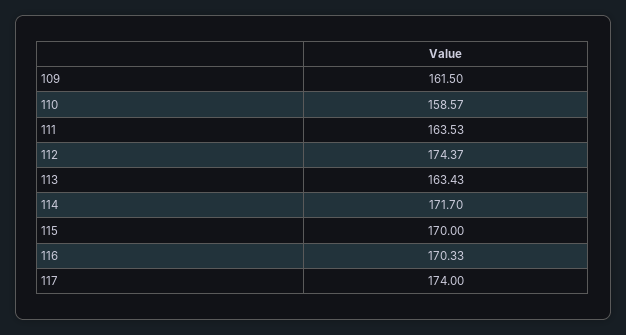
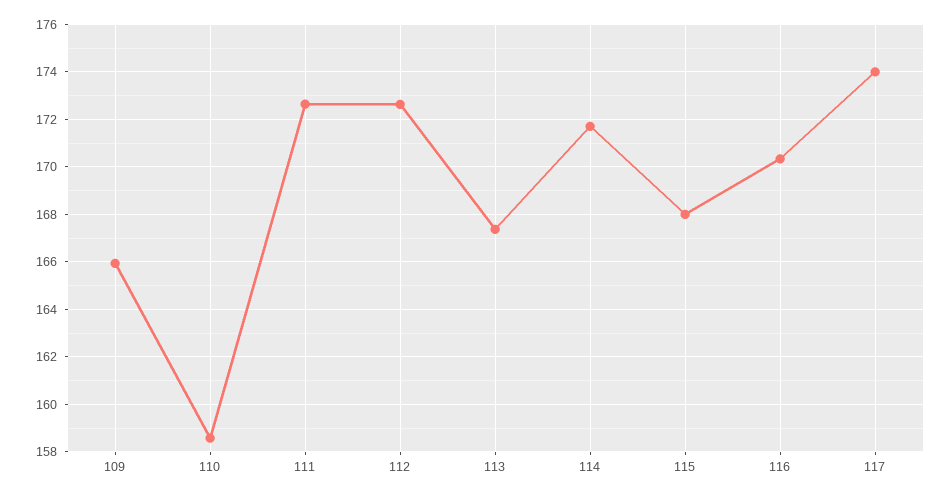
  {
-   "109": 161.5,
+   "109": 166,
    "110": 158.57,
-   "111": 163.53,
+   "111": 172.5,
-   "112": 174.37,
+   "112": 172.5,
-   "113": 163.43,
+   "113": 167.5,
    "114": 171.7,
-   "115": 170,
+   "115": 168,
    "116": 170.33,
    "117": 174
  }

